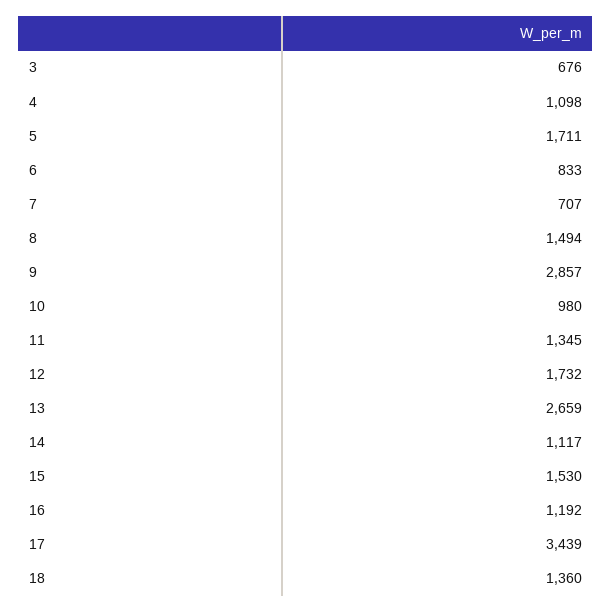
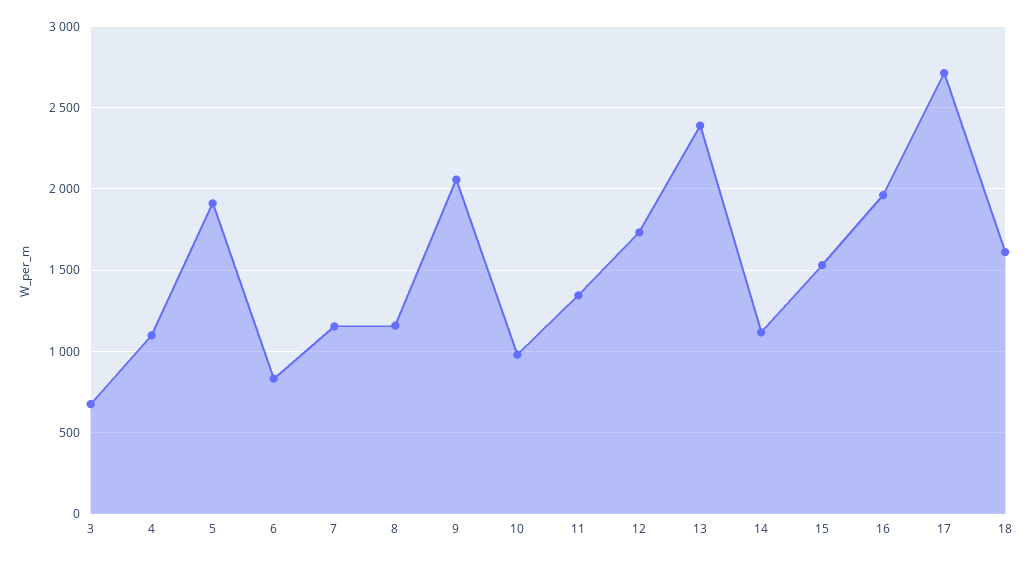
  {
    "3": 676,
    "4": 1098,
-   "5": 1711,
+   "5": 1900,
    "6": 833,
-   "7": 707,
+   "7": 1150,
-   "8": 1494,
+   "8": 1150,
-   "9": 2857,
+   "9": 2050,
    "10": 980,
    "11": 1345,
    "12": 1732,
-   "13": 2659,
+   "13": 2400,
    "14": 1117,
    "15": 1530,
-   "16": 1192,
+   "16": 1950,
-   "17": 3439,
+   "17": 2700,
-   "18": 1360
+   "18": 1600
  }

